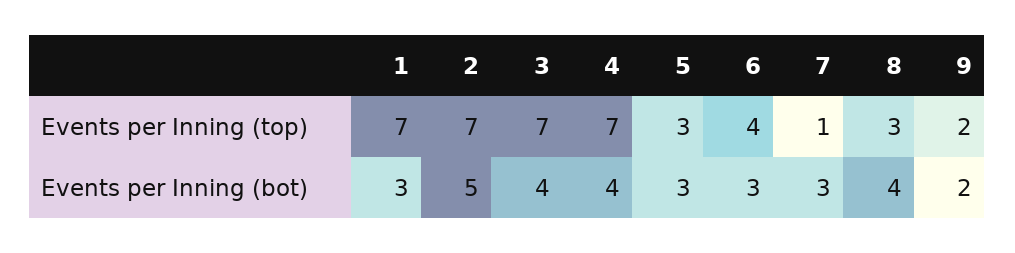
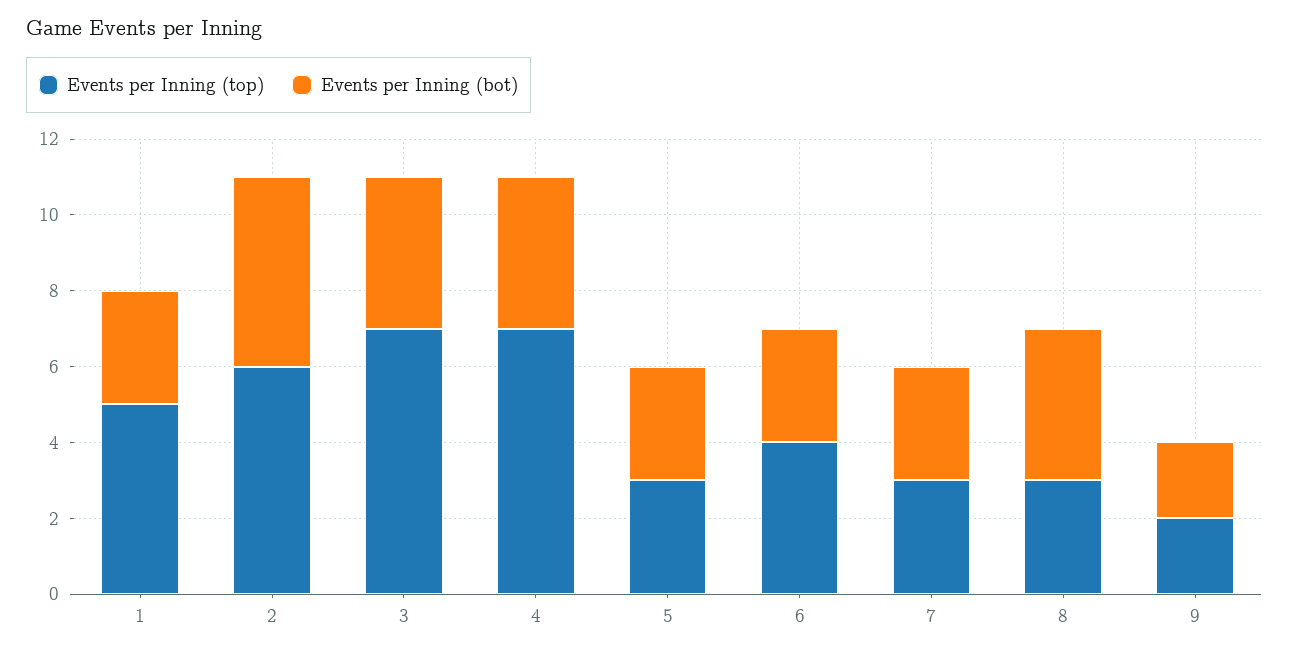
  {
    "Events per Inning (top)": {
-     "1": 7,
+     "1": 5,
-     "2": 7,
+     "2": 6,
      "3": 7,
      "4": 7,
      "5": 3,
      "6": 4,
-     "7": 1,
+     "7": 3,
      "8": 3,
      "9": 2
    },
    "Events per Inning (bot)": {
      "1": 3,
      "2": 5,
      "3": 4,
      "4": 4,
      "5": 3,
      "6": 3,
      "7": 3,
      "8": 4,
      "9": 2
    }
  }

